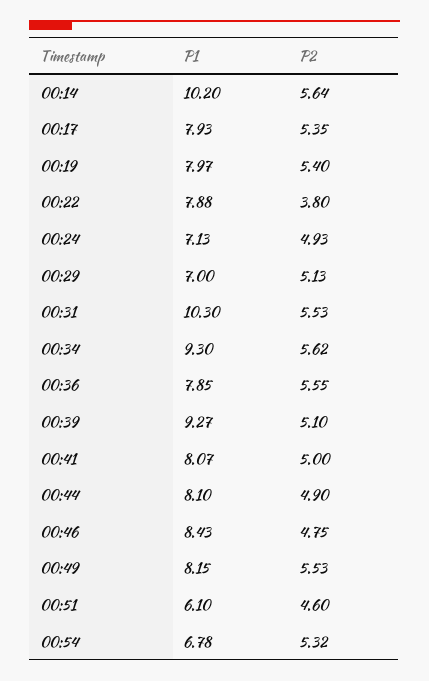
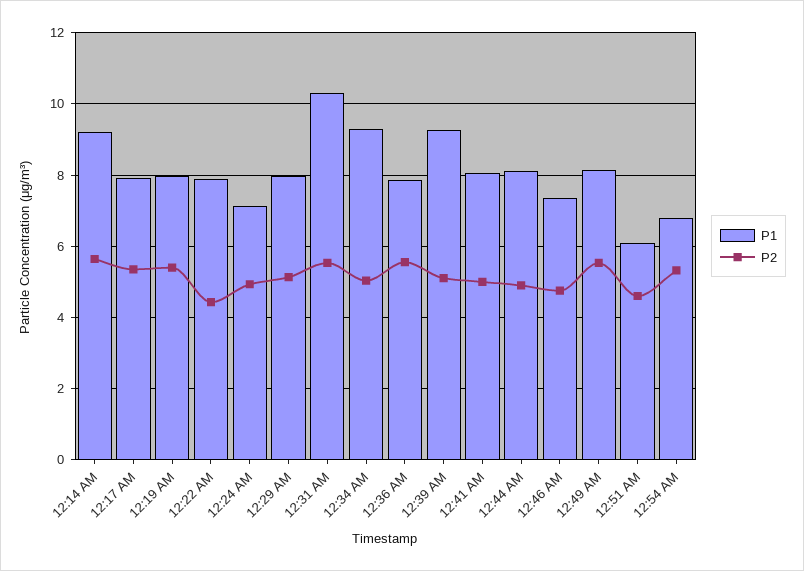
  {
    "P1": {
-     "00:14": 10.2,
+     "00:14": 9.2,
      "00:17": 7.93,
      "00:19": 7.97,
      "00:22": 7.88,
      "00:24": 7.13,
-     "00:29": 7,
+     "00:29": 8,
      "00:31": 10.3,
      "00:34": 9.3,
      "00:36": 7.85,
      "00:39": 9.27,
      "00:41": 8.07,
      "00:44": 8.1,
-     "00:46": 8.43,
+     "00:46": 7.4,
      "00:49": 8.15,
      "00:51": 6.1,
      "00:54": 6.78
    },
    "P2": {
      "00:14": 5.64,
      "00:17": 5.35,
      "00:19": 5.4,
-     "00:22": 3.8,
+     "00:22": 4.4,
      "00:24": 4.93,
      "00:29": 5.13,
      "00:31": 5.53,
-     "00:34": 5.62,
+     "00:34": 5,
      "00:36": 5.55,
      "00:39": 5.1,
      "00:41": 5,
      "00:44": 4.9,
      "00:46": 4.75,
      "00:49": 5.53,
      "00:51": 4.6,
      "00:54": 5.32
    }
  }

